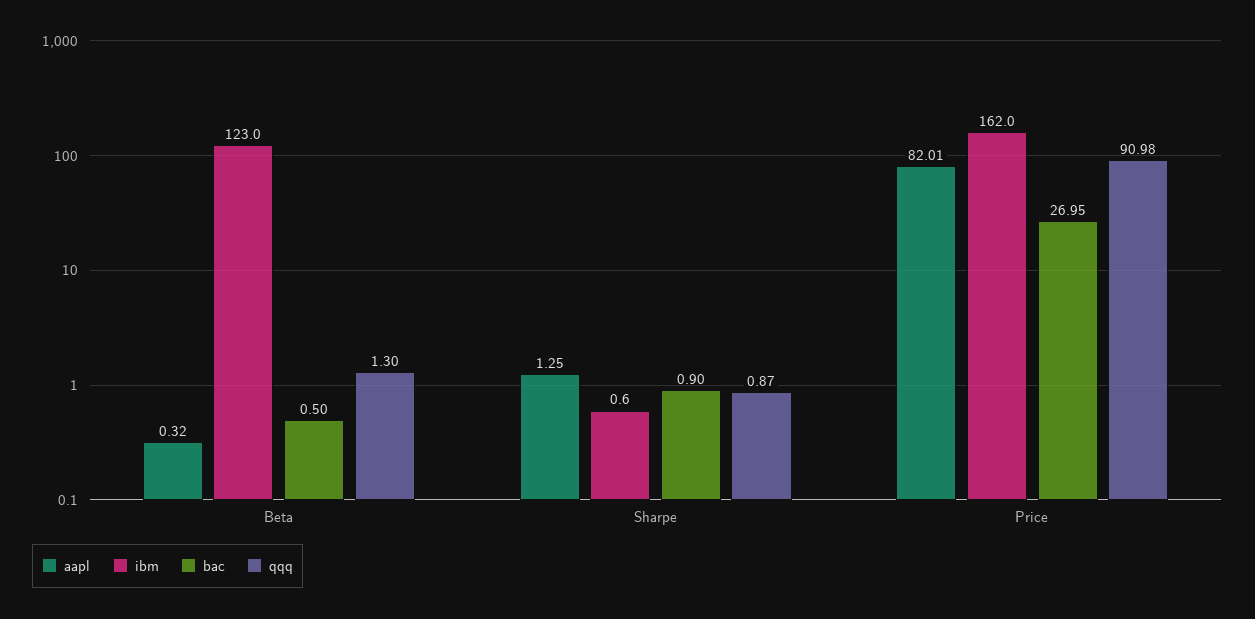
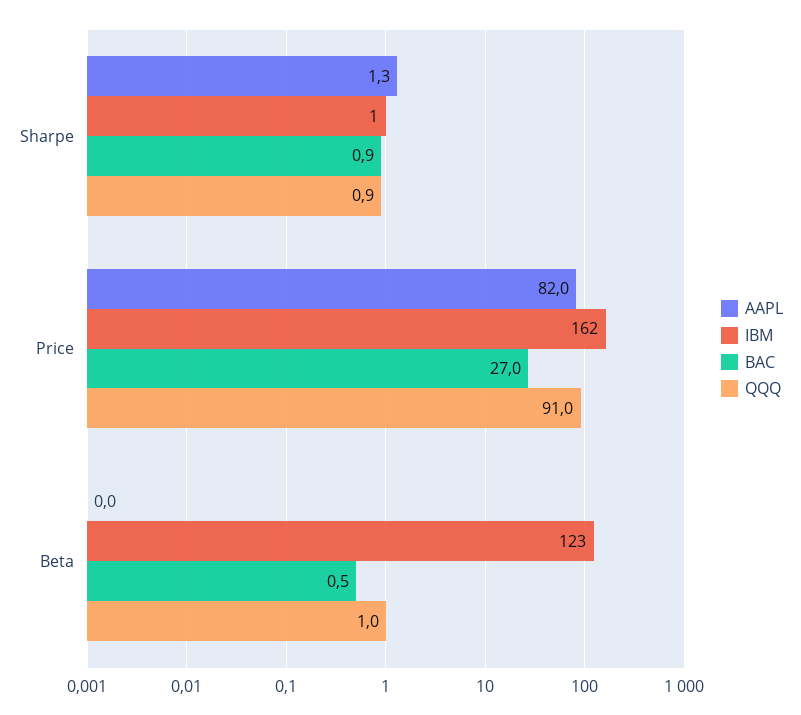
  {
    "aapl": {
-     "Beta": 0.32,
+     "Beta": 0,
      "Sharpe": 1.25,
      "Price": 82.01
    },
    "ibm": {
      "Beta": 123,
      "Sharpe": 0.6,
      "Price": 162
    },
    "bac": {
      "Beta": 0.5,
      "Sharpe": 0.9,
      "Price": 26.95
    },
    "qqq": {
-     "Beta": 1.3,
+     "Beta": 1,
      "Sharpe": 0.87,
      "Price": 90.98
    }
  }

